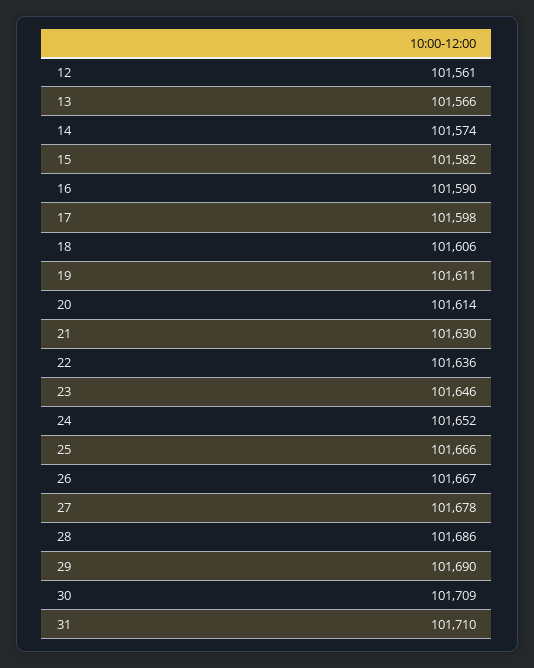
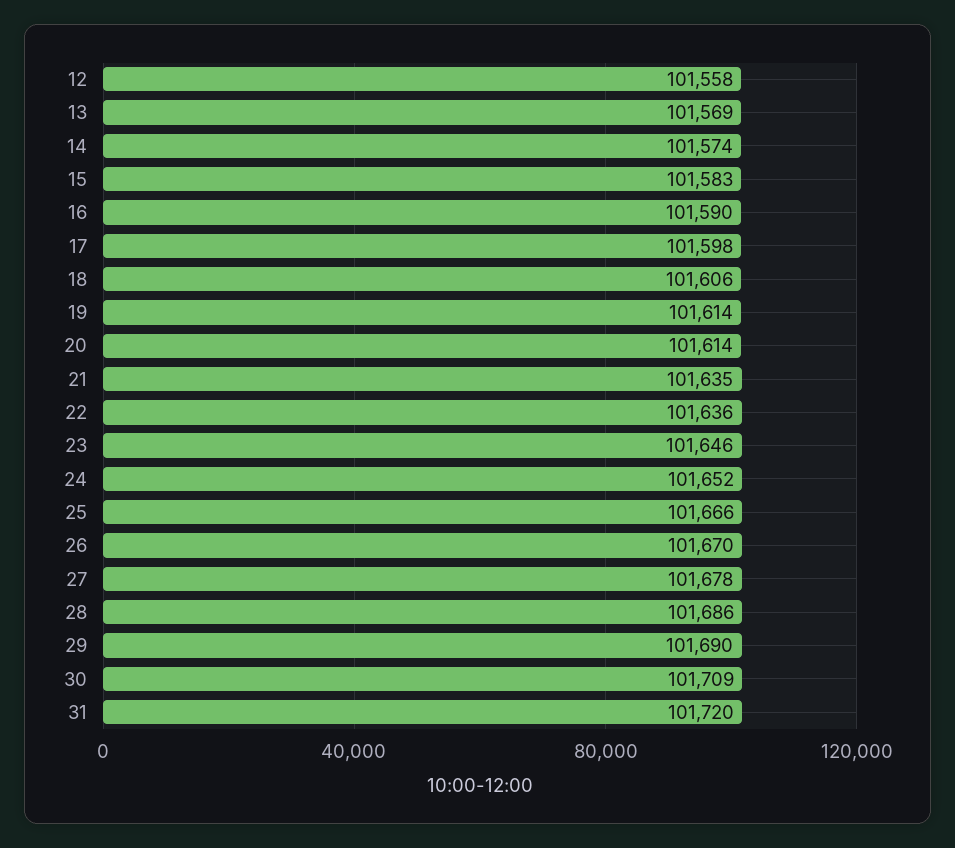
  {
-   "12": 101561,
+   "12": 101558,
-   "13": 101566,
+   "13": 101569,
    "14": 101574,
-   "15": 101582,
+   "15": 101583,
    "16": 101590,
    "17": 101598,
    "18": 101606,
-   "19": 101611,
+   "19": 101614,
    "20": 101614,
-   "21": 101630,
+   "21": 101635,
    "22": 101636,
    "23": 101646,
    "24": 101652,
    "25": 101666,
-   "26": 101667,
+   "26": 101670,
    "27": 101678,
    "28": 101686,
    "29": 101690,
    "30": 101709,
-   "31": 101710
+   "31": 101720
  }

